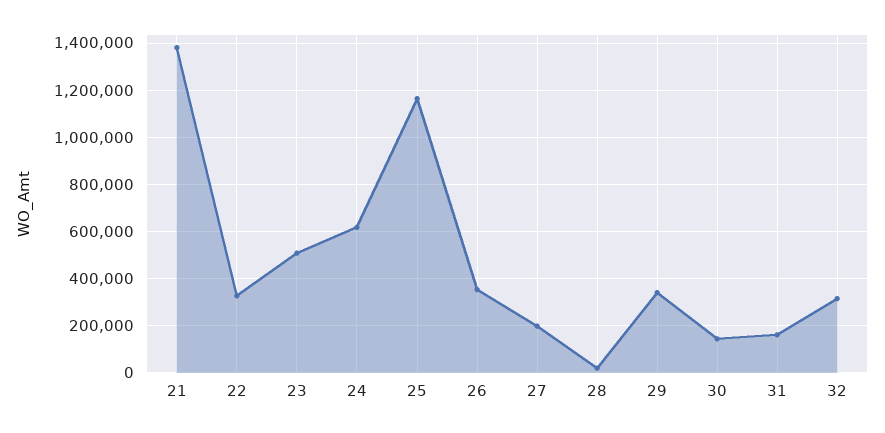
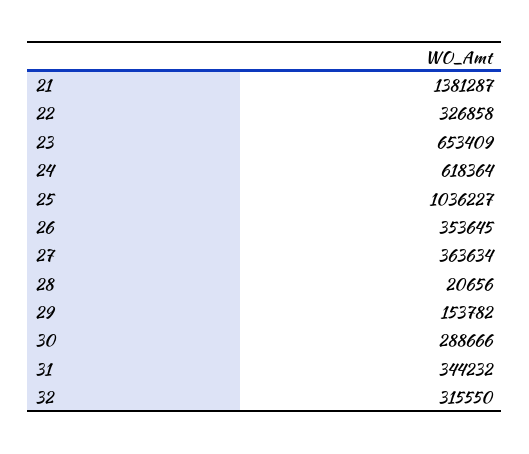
  {
    "21": 1381287,
    "22": 326858,
-   "23": 500000,
+   "23": 653409,
    "24": 618364,
-   "25": 1150000,
+   "25": 1036227,
    "26": 353645,
-   "27": 200000,
+   "27": 363634,
    "28": 20656,
-   "29": 350000,
+   "29": 153782,
-   "30": 150000,
+   "30": 288666,
-   "31": 150000,
+   "31": 344232,
    "32": 315550
  }

